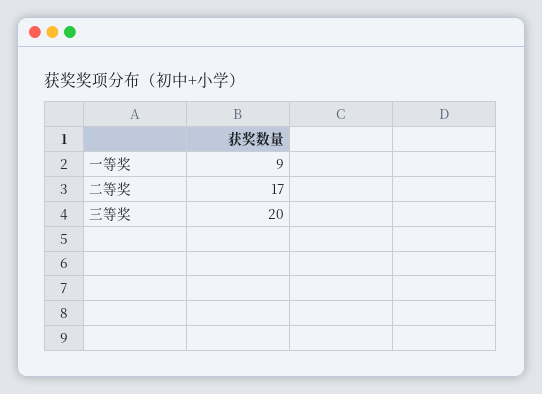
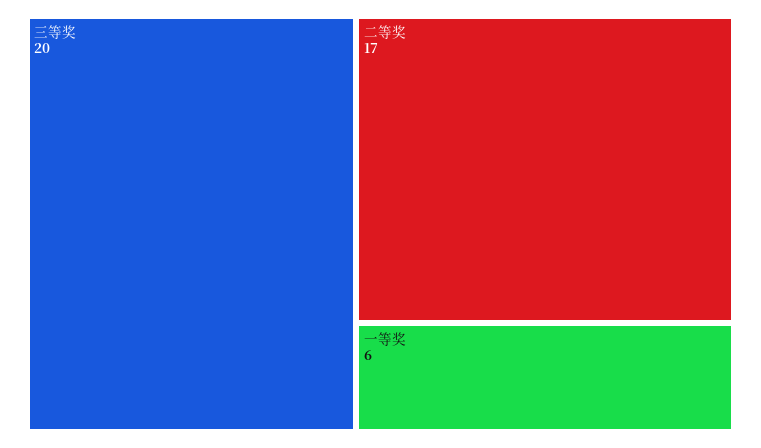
  {
-   "一等奖": 9,
+   "一等奖": 6,
    "二等奖": 17,
    "三等奖": 20
  }

